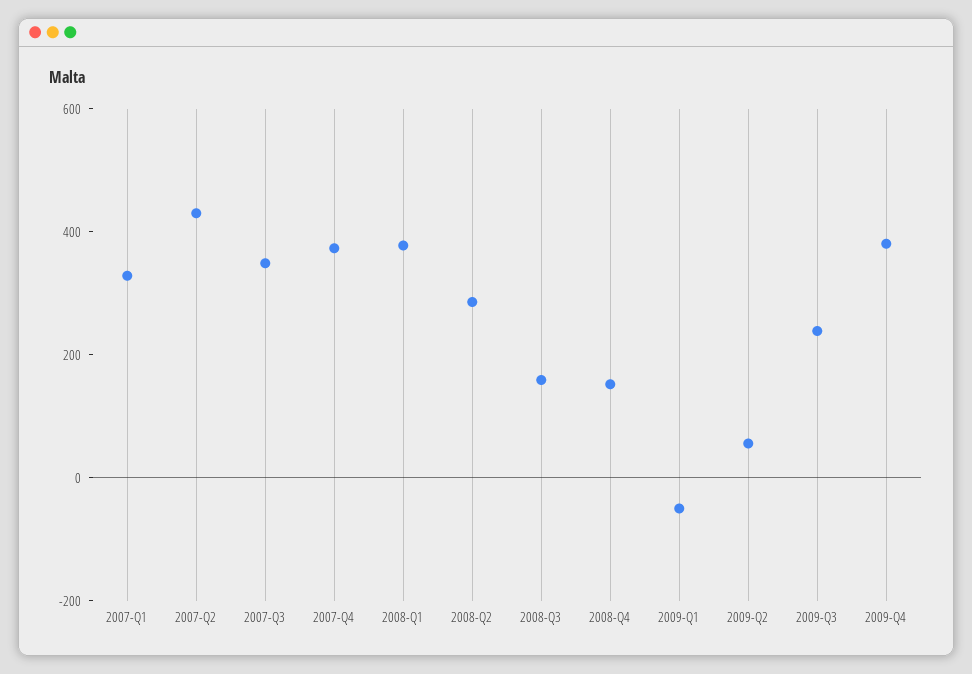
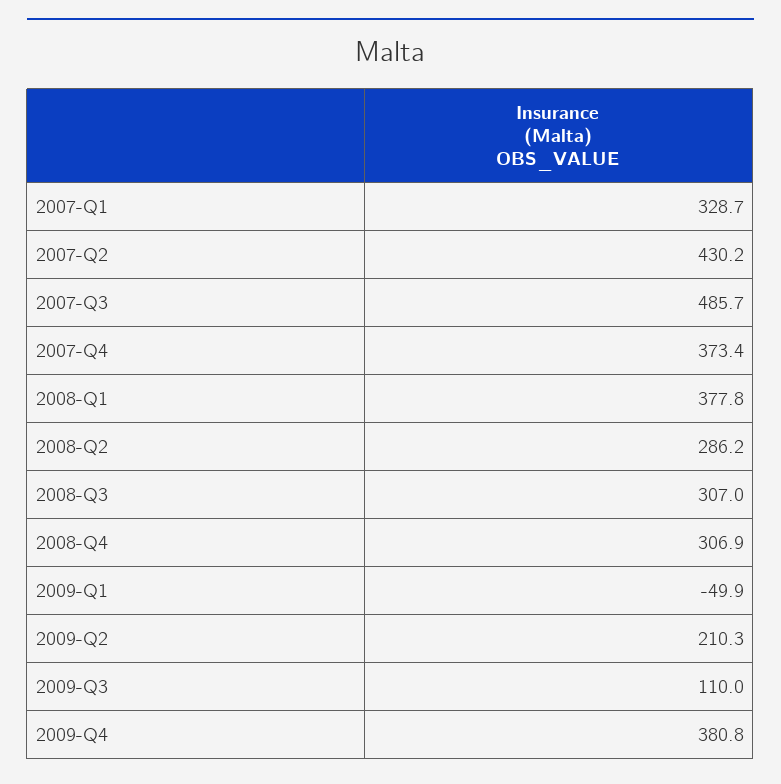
  {
    "2007-Q1": 328.7,
    "2007-Q2": 430.2,
-   "2007-Q3": 350,
+   "2007-Q3": 485.7,
    "2007-Q4": 373.4,
    "2008-Q1": 377.8,
    "2008-Q2": 286.2,
-   "2008-Q3": 150,
+   "2008-Q3": 307,
-   "2008-Q4": 150,
+   "2008-Q4": 306.9,
    "2009-Q1": -49.9,
-   "2009-Q2": 50,
+   "2009-Q2": 210.3,
-   "2009-Q3": 250,
+   "2009-Q3": 110,
    "2009-Q4": 380.8
  }

